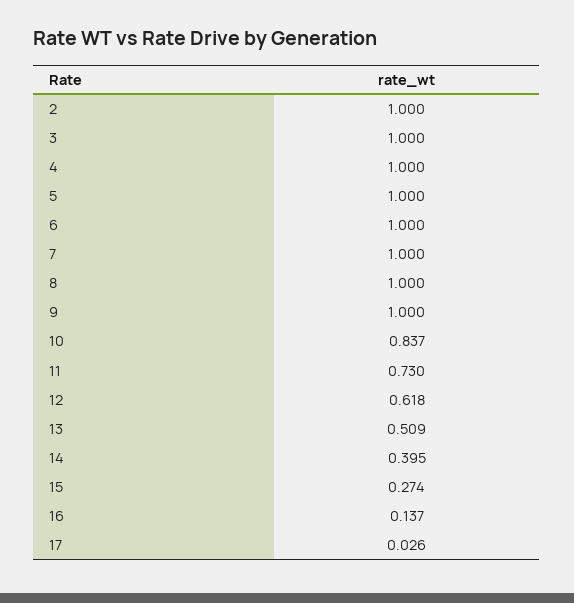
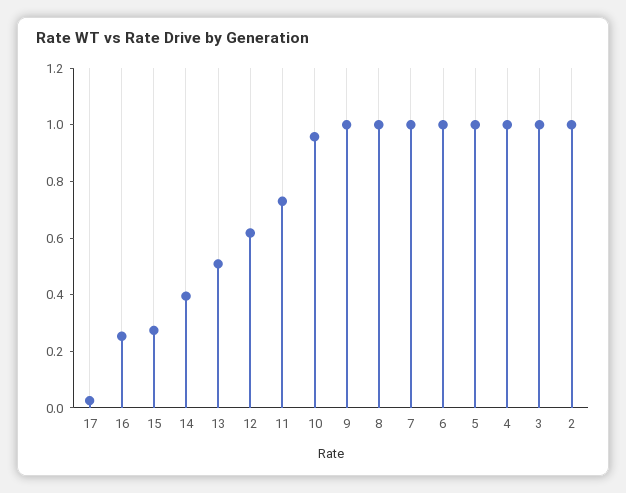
  {
    "2": 1,
    "3": 1,
    "4": 1,
    "5": 1,
    "6": 1,
    "7": 1,
    "8": 1,
    "9": 1,
-   "10": 0.837,
+   "10": 0.95,
    "11": 0.73,
    "12": 0.618,
    "13": 0.509,
    "14": 0.395,
    "15": 0.274,
-   "16": 0.137,
+   "16": 0.25,
    "17": 0.026
  }

